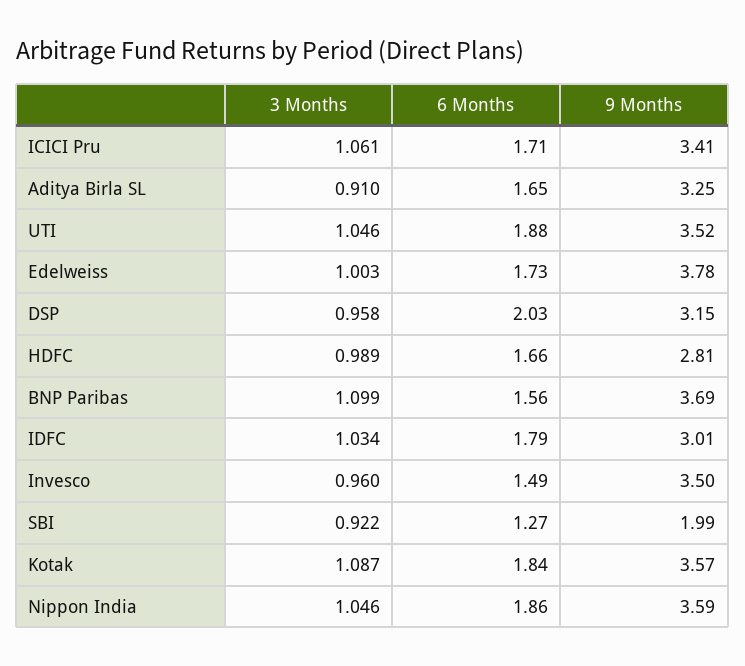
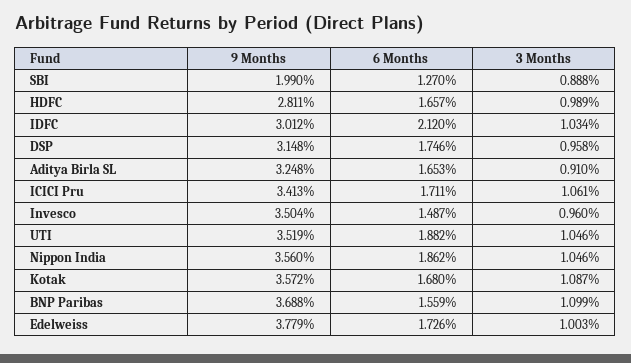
  {
    "3 Months": {
      "ICICI Pru": 1.061,
      "Aditya Birla SL": 0.91,
      "UTI": 1.046,
      "Edelweiss": 1.003,
      "DSP": 0.958,
      "HDFC": 0.989,
      "BNP Paribas": 1.099,
      "IDFC": 1.034,
      "Invesco": 0.96,
-     "SBI": 0.922,
+     "SBI": 0.888,
      "Kotak": 1.087,
      "Nippon India": 1.046
    },
    "6 Months": {
      "ICICI Pru": 1.711,
      "Aditya Birla SL": 1.653,
      "UTI": 1.882,
      "Edelweiss": 1.726,
-     "DSP": 2.03,
+     "DSP": 1.746,
      "HDFC": 1.657,
      "BNP Paribas": 1.559,
-     "IDFC": 1.79,
+     "IDFC": 2.12,
      "Invesco": 1.487,
      "SBI": 1.27,
-     "Kotak": 1.84,
+     "Kotak": 1.68,
      "Nippon India": 1.862
    },
    "9 Months": {
      "ICICI Pru": 3.413,
      "Aditya Birla SL": 3.248,
      "UTI": 3.519,
      "Edelweiss": 3.779,
      "DSP": 3.148,
      "HDFC": 2.811,
      "BNP Paribas": 3.688,
      "IDFC": 3.012,
      "Invesco": 3.504,
      "SBI": 1.99,
      "Kotak": 3.572,
-     "Nippon India": 3.59
+     "Nippon India": 3.56
    }
  }

